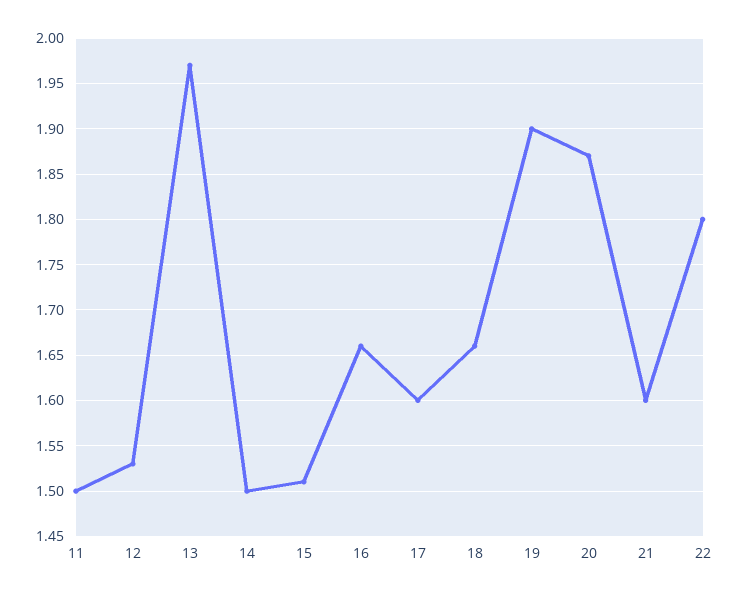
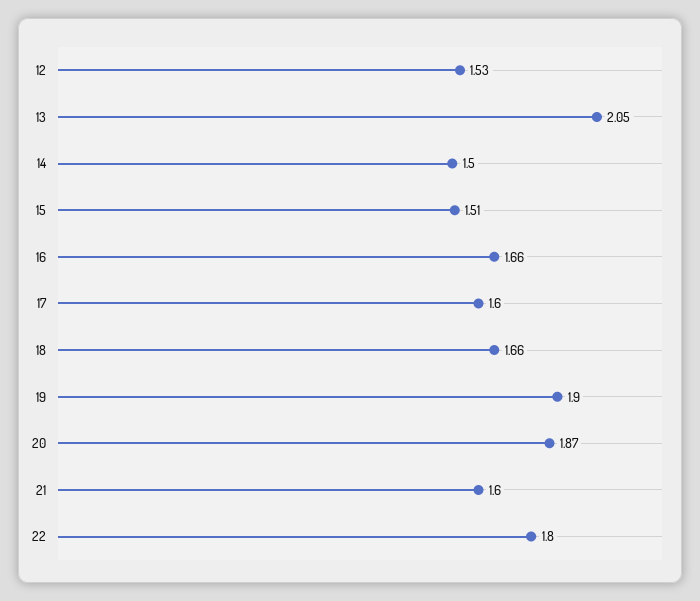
  {
-   "11": 1.5,
    "12": 1.53,
-   "13": 1.97,
+   "13": 2.05,
    "14": 1.5,
    "15": 1.51,
    "16": 1.66,
    "17": 1.6,
    "18": 1.66,
    "19": 1.9,
    "20": 1.87,
    "21": 1.6,
    "22": 1.8
  }

